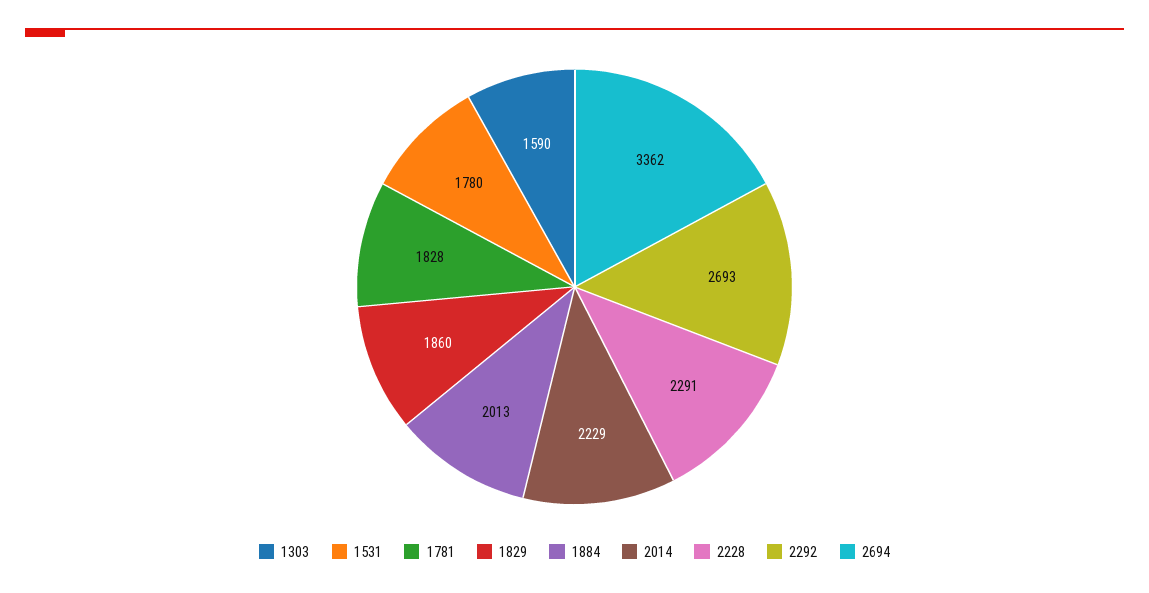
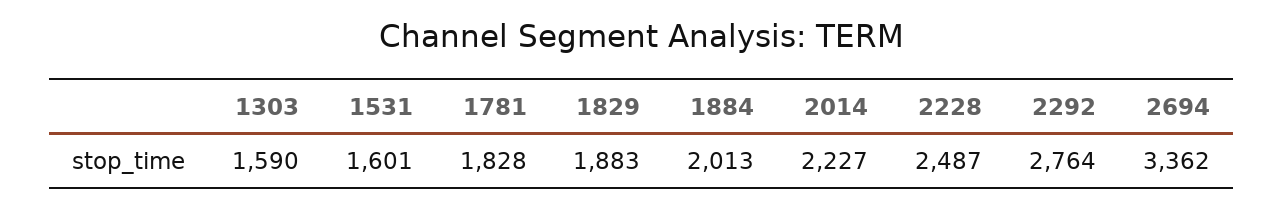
  {
    "1303": 1590,
-   "1531": 1780,
+   "1531": 1601,
    "1781": 1828,
-   "1829": 1860,
+   "1829": 1883,
    "1884": 2013,
-   "2014": 2229,
+   "2014": 2227,
-   "2228": 2291,
+   "2228": 2487,
-   "2292": 2693,
+   "2292": 2764,
    "2694": 3362
  }

